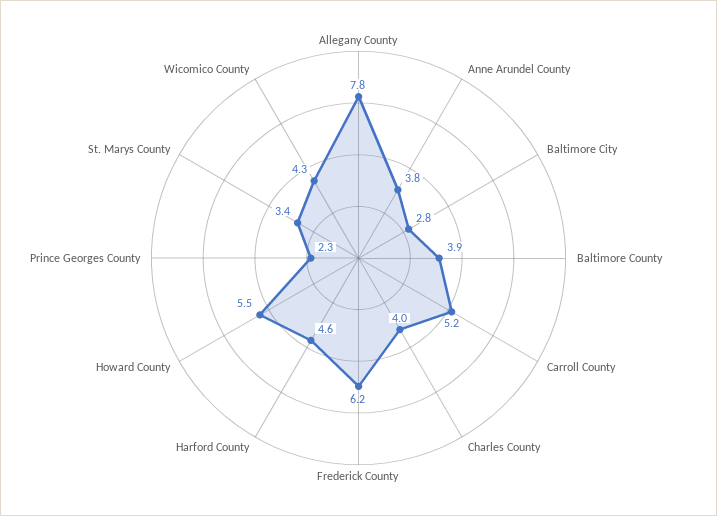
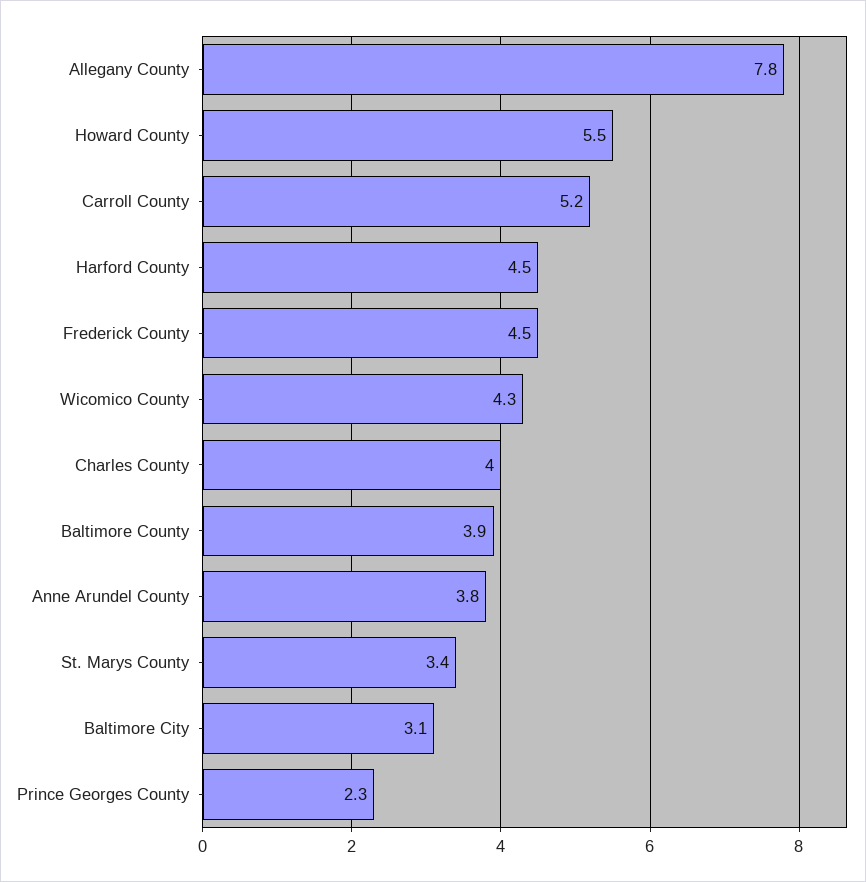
  {
    "Allegany County": 7.8,
    "Anne Arundel County": 3.8,
-   "Baltimore City": 2.8,
+   "Baltimore City": 3.1,
    "Baltimore County": 3.9,
    "Carroll County": 5.2,
    "Charles County": 4,
-   "Frederick County": 6.2,
+   "Frederick County": 4.5,
-   "Harford County": 4.6,
+   "Harford County": 4.5,
    "Howard County": 5.5,
    "Prince Georges County": 2.3,
    "St. Marys County": 3.4,
    "Wicomico County": 4.3
  }

